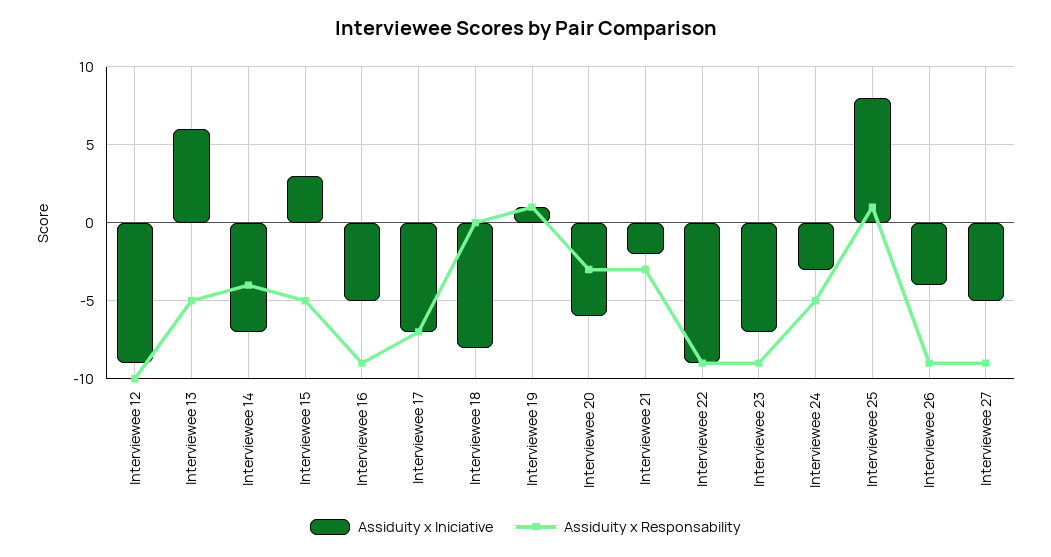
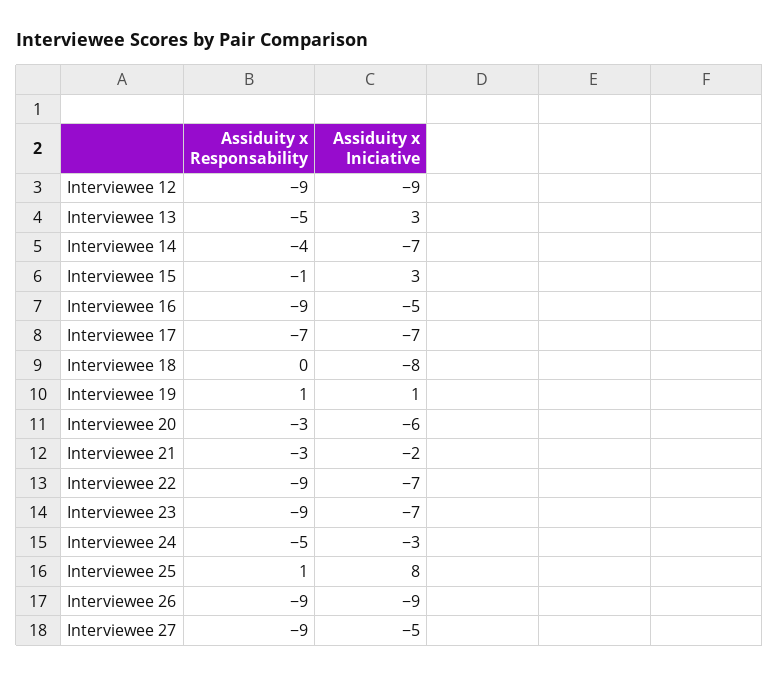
  {
    "Assiduity x Iniciative": {
      "Interviewee 12": -9,
-     "Interviewee 13": 6,
+     "Interviewee 13": 3,
      "Interviewee 14": -7,
      "Interviewee 15": 3,
      "Interviewee 16": -5,
      "Interviewee 17": -7,
      "Interviewee 18": -8,
      "Interviewee 19": 1,
      "Interviewee 20": -6,
      "Interviewee 21": -2,
-     "Interviewee 22": -9,
+     "Interviewee 22": -7,
      "Interviewee 23": -7,
      "Interviewee 24": -3,
      "Interviewee 25": 8,
-     "Interviewee 26": -4,
+     "Interviewee 26": -9,
      "Interviewee 27": -5
    },
    "Assiduity x Responsability": {
-     "Interviewee 12": -10,
+     "Interviewee 12": -9,
      "Interviewee 13": -5,
      "Interviewee 14": -4,
-     "Interviewee 15": -5,
+     "Interviewee 15": -1,
      "Interviewee 16": -9,
      "Interviewee 17": -7,
      "Interviewee 18": 0,
      "Interviewee 19": 1,
      "Interviewee 20": -3,
      "Interviewee 21": -3,
      "Interviewee 22": -9,
      "Interviewee 23": -9,
      "Interviewee 24": -5,
      "Interviewee 25": 1,
      "Interviewee 26": -9,
      "Interviewee 27": -9
    }
  }

